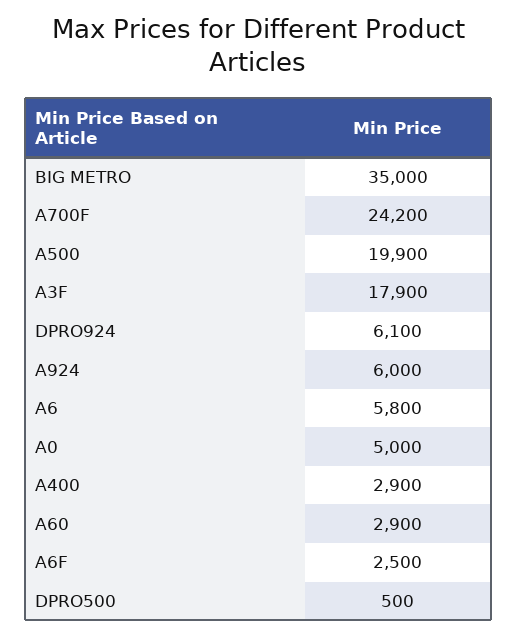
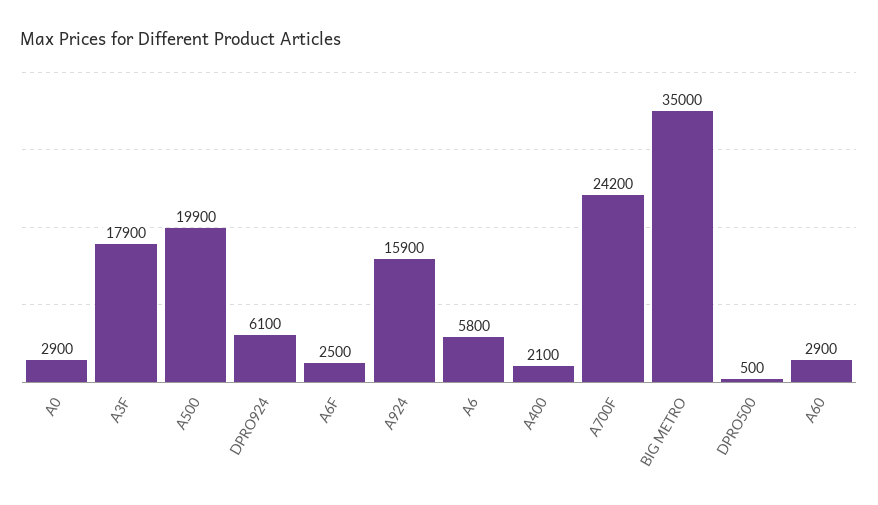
  {
    "BIG METRO": 35000,
    "A700F": 24200,
    "A500": 19900,
    "A3F": 17900,
    "DPRO924": 6100,
-   "A924": 6000,
+   "A924": 15900,
    "A6": 5800,
-   "A0": 5000,
+   "A0": 2900,
-   "A400": 2900,
+   "A400": 2100,
    "A60": 2900,
    "A6F": 2500,
    "DPRO500": 500
  }

